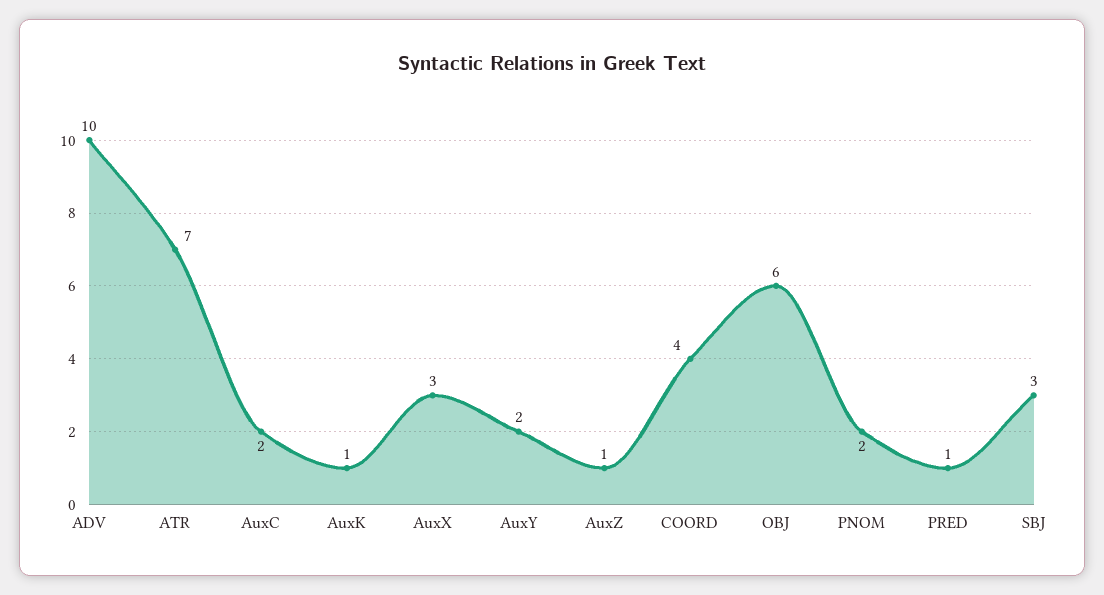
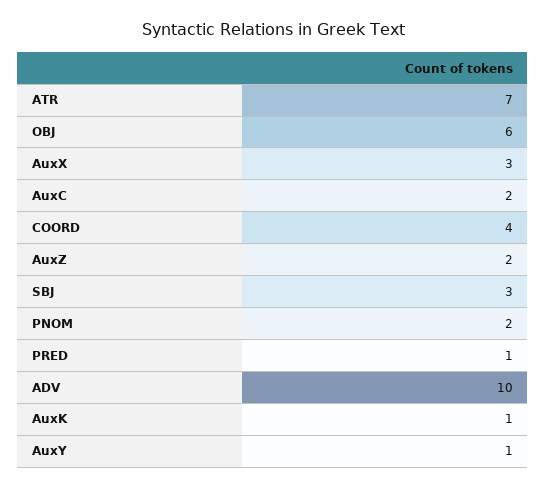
  {
    "ADV": 10,
    "ATR": 7,
    "AuxC": 2,
    "AuxK": 1,
    "AuxX": 3,
-   "AuxY": 2,
+   "AuxY": 1,
-   "AuxZ": 1,
+   "AuxZ": 2,
    "COORD": 4,
    "OBJ": 6,
    "PNOM": 2,
    "PRED": 1,
    "SBJ": 3
  }

